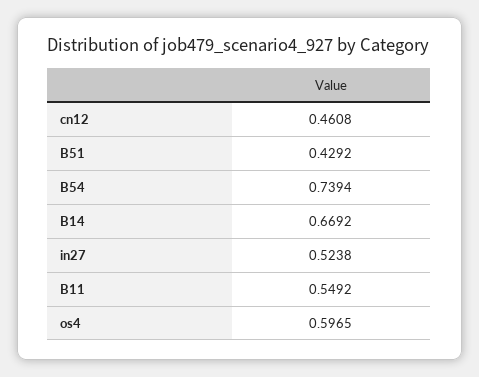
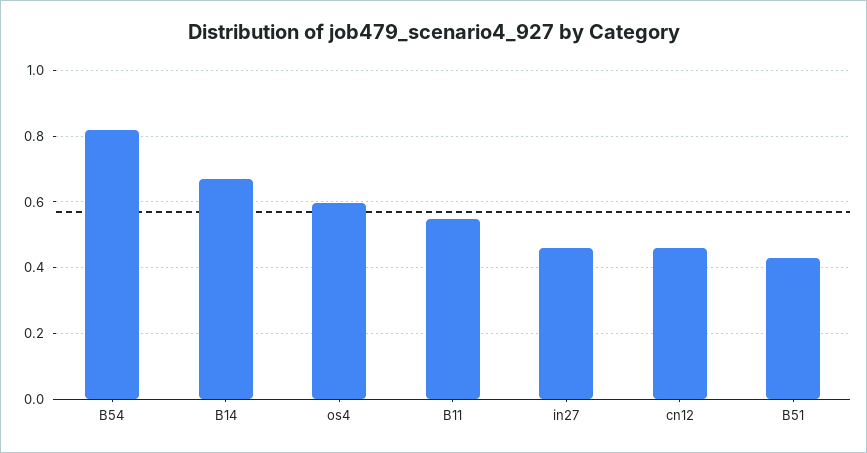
  {
    "cn12": 0.4608,
    "B51": 0.4292,
-   "B54": 0.7394,
+   "B54": 0.82,
    "B14": 0.6692,
-   "in27": 0.5238,
+   "in27": 0.46,
    "B11": 0.5492,
    "os4": 0.5965
  }

